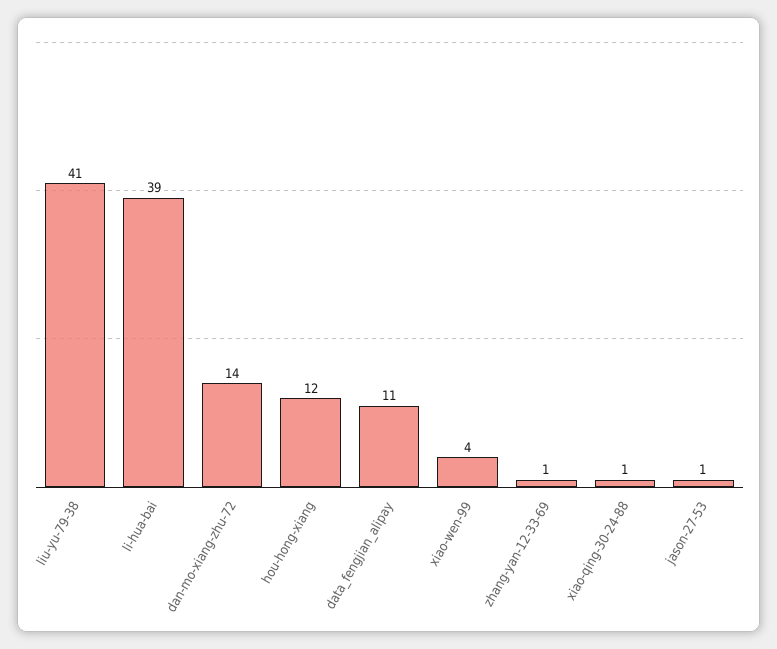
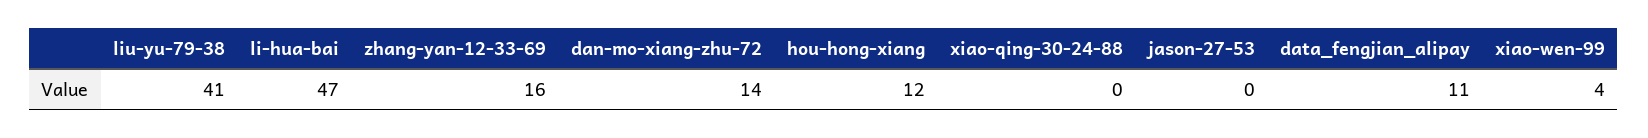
  {
    "liu-yu-79-38": 41,
-   "li-hua-bai": 39,
+   "li-hua-bai": 47,
    "dan-mo-xiang-zhu-72": 14,
    "hou-hong-xiang": 12,
    "data_fengjian_alipay": 11,
    "xiao-wen-99": 4,
-   "zhang-yan-12-33-69": 1,
+   "zhang-yan-12-33-69": 16,
-   "xiao-qing-30-24-88": 1,
+   "xiao-qing-30-24-88": 0,
-   "jason-27-53": 1
+   "jason-27-53": 0
  }

